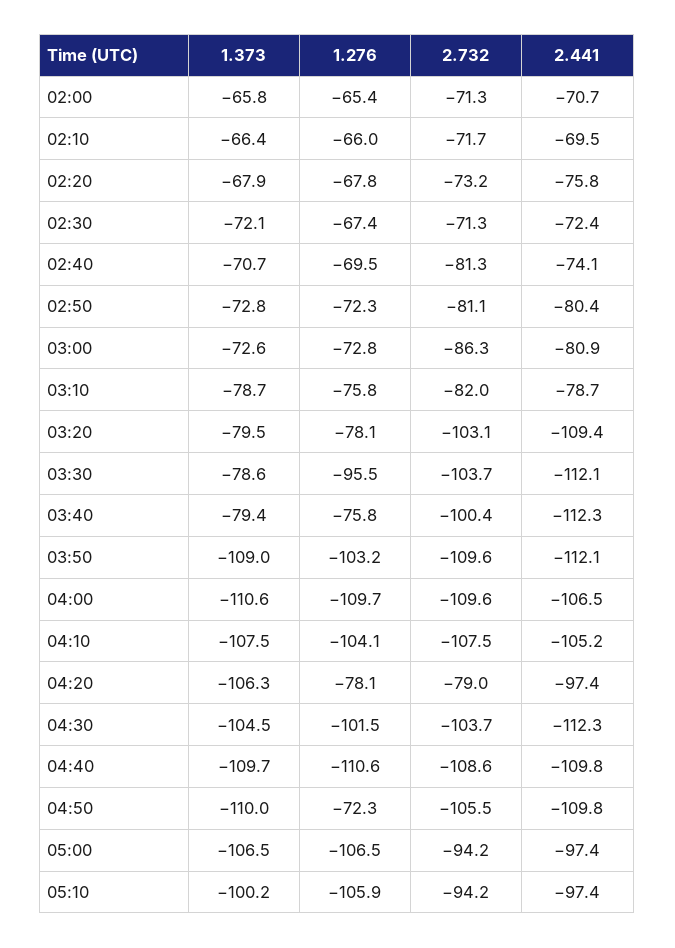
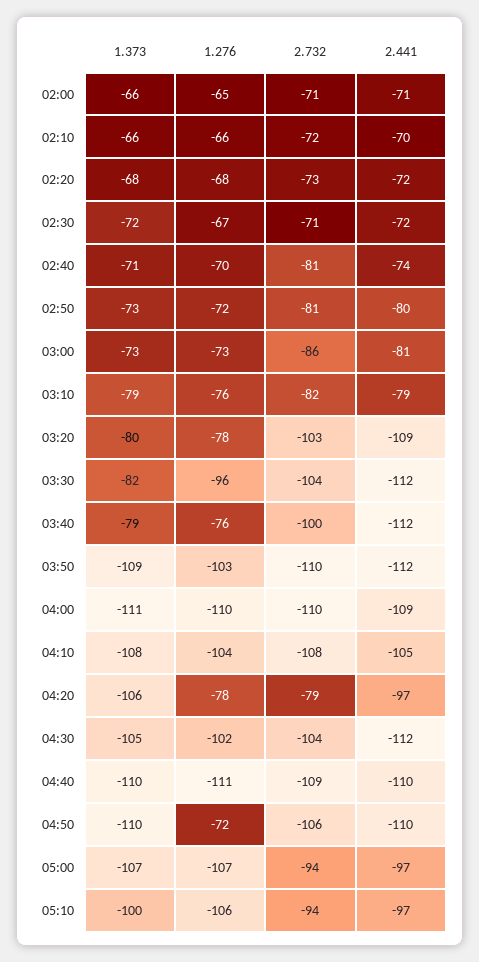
  {
    "1.373": {
      "02:00": -65.8,
      "02:10": -66.4,
      "02:20": -67.9,
      "02:30": -72.1,
      "02:40": -70.7,
      "02:50": -72.8,
      "03:00": -72.6,
      "03:10": -78.7,
      "03:20": -79.5,
-     "03:30": -78.6,
+     "03:30": -82,
      "03:40": -79.4,
      "03:50": -109,
      "04:00": -110.6,
      "04:10": -107.5,
      "04:20": -106.3,
      "04:30": -104.5,
      "04:40": -109.7,
      "04:50": -110,
      "05:00": -106.5,
      "05:10": -100.2
    },
    "1.276": {
      "02:00": -65.4,
      "02:10": -66,
      "02:20": -67.8,
      "02:30": -67.4,
      "02:40": -69.5,
      "02:50": -72.3,
      "03:00": -72.8,
      "03:10": -75.8,
      "03:20": -78.1,
      "03:30": -95.5,
      "03:40": -75.8,
      "03:50": -103.2,
      "04:00": -109.7,
      "04:10": -104.1,
      "04:20": -78.1,
      "04:30": -101.5,
      "04:40": -110.6,
      "04:50": -72.3,
      "05:00": -106.5,
      "05:10": -105.9
    },
    "2.732": {
      "02:00": -71.3,
      "02:10": -71.7,
      "02:20": -73.2,
      "02:30": -71.3,
      "02:40": -81.3,
      "02:50": -81.1,
      "03:00": -86.3,
      "03:10": -82,
      "03:20": -103.1,
      "03:30": -103.7,
      "03:40": -100.4,
      "03:50": -109.6,
      "04:00": -109.6,
      "04:10": -107.5,
      "04:20": -79,
      "04:30": -103.7,
      "04:40": -108.6,
      "04:50": -105.5,
      "05:00": -94.2,
      "05:10": -94.2
    },
    "2.441": {
      "02:00": -70.7,
      "02:10": -69.5,
-     "02:20": -75.8,
+     "02:20": -72,
      "02:30": -72.4,
      "02:40": -74.1,
      "02:50": -80.4,
      "03:00": -80.9,
      "03:10": -78.7,
      "03:20": -109.4,
      "03:30": -112.1,
      "03:40": -112.3,
      "03:50": -112.1,
-     "04:00": -106.5,
+     "04:00": -109,
      "04:10": -105.2,
      "04:20": -97.4,
      "04:30": -112.3,
      "04:40": -109.8,
      "04:50": -109.8,
      "05:00": -97.4,
      "05:10": -97.4
    }
  }

